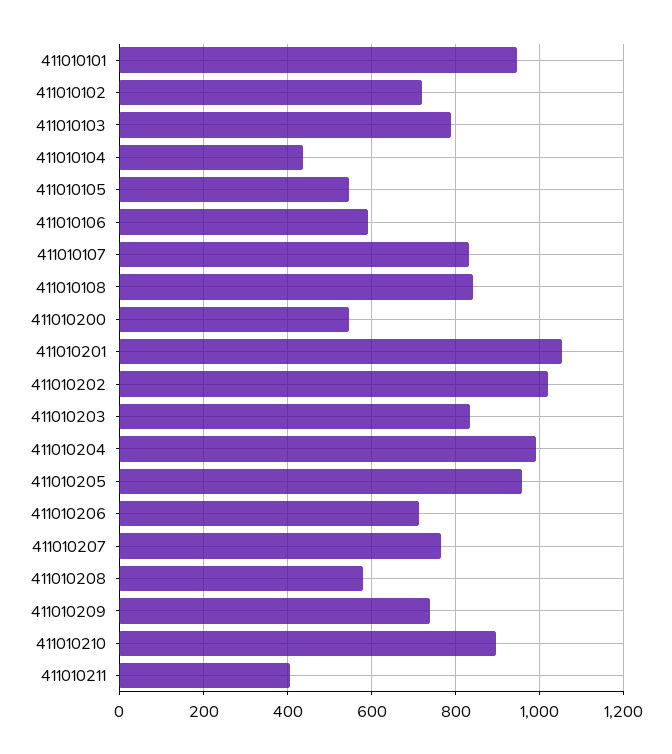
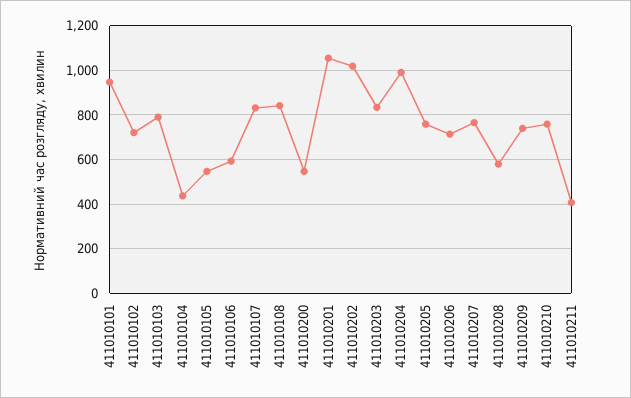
  {
    "411010101": 940,
    "411010102": 720,
    "411010103": 800,
    "411010104": 440,
    "411010105": 540,
    "411010106": 600,
    "411010107": 840,
    "411010108": 840,
    "411010200": 540,
    "411010201": 1060,
    "411010202": 1020,
    "411010203": 840,
    "411010204": 1000,
-   "411010205": 960,
+   "411010205": 750,
    "411010206": 720,
    "411010207": 760,
    "411010208": 580,
    "411010209": 740,
-   "411010210": 900,
+   "411010210": 750,
    "411010211": 400
  }

